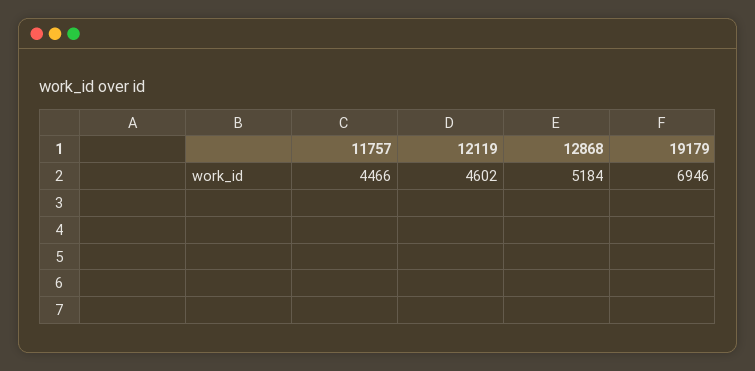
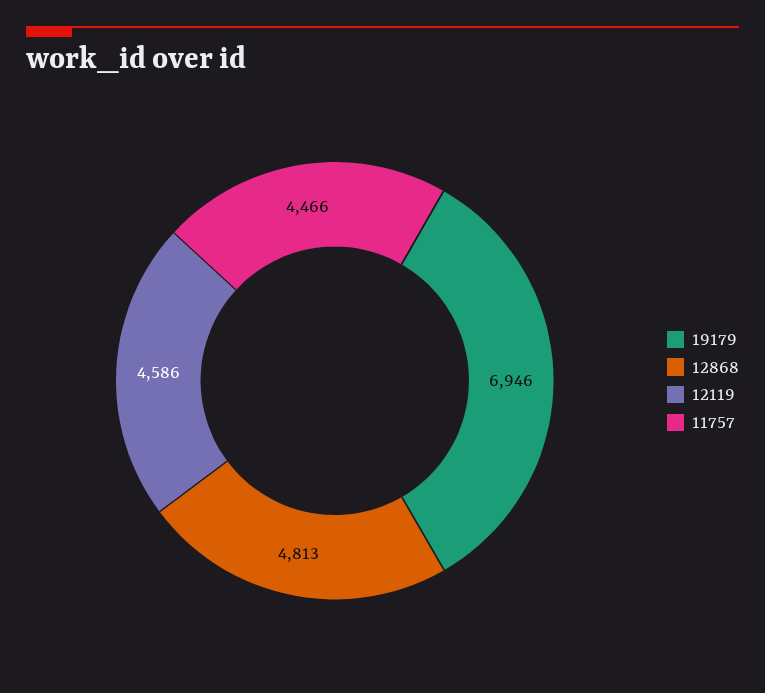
  {
    "11757": 4466,
-   "12119": 4602,
+   "12119": 4586,
-   "12868": 5184,
+   "12868": 4813,
    "19179": 6946
  }

